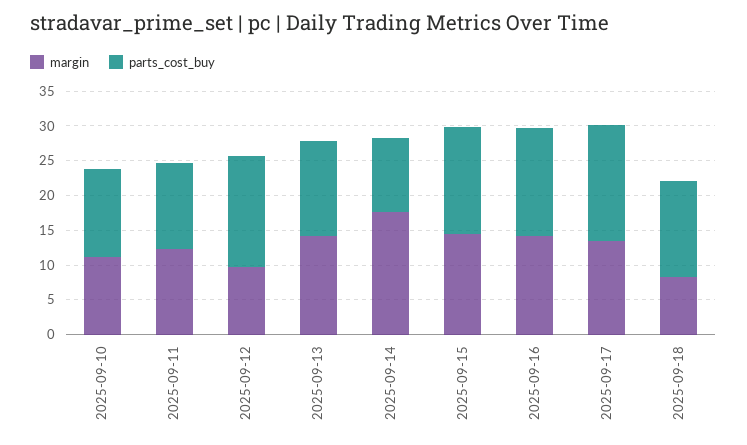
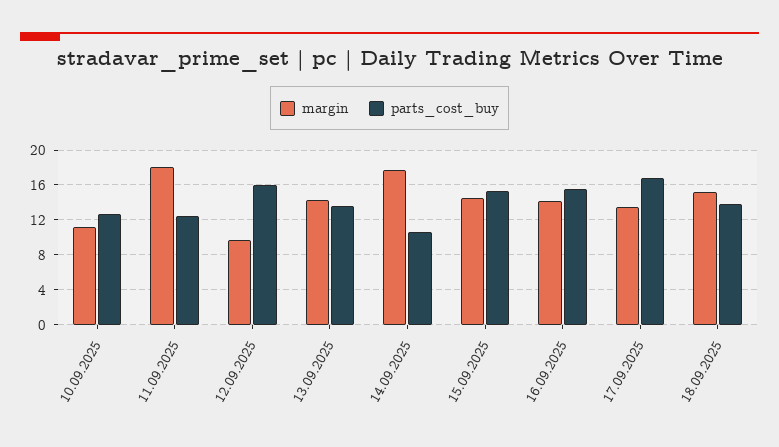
  {
    "margin": {
      "2025-09-10": 11,
-     "2025-09-11": 12.5,
+     "2025-09-11": 18,
      "2025-09-12": 10,
      "2025-09-13": 14,
      "2025-09-14": 18,
      "2025-09-15": 15,
      "2025-09-16": 14,
      "2025-09-17": 13,
-     "2025-09-18": 7.5
+     "2025-09-18": 15
    },
    "parts_cost_buy": {
      "2025-09-10": 13,
      "2025-09-11": 12,
      "2025-09-12": 16,
      "2025-09-13": 14,
      "2025-09-14": 11,
      "2025-09-15": 15,
      "2025-09-16": 16,
      "2025-09-17": 17,
      "2025-09-18": 14
    }
  }

